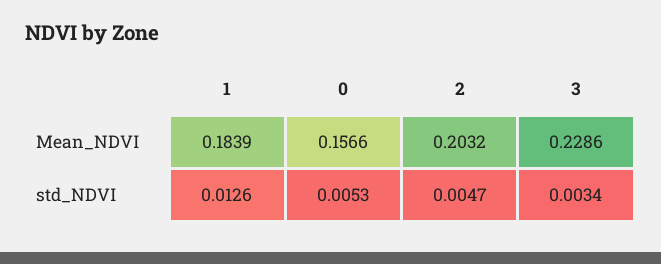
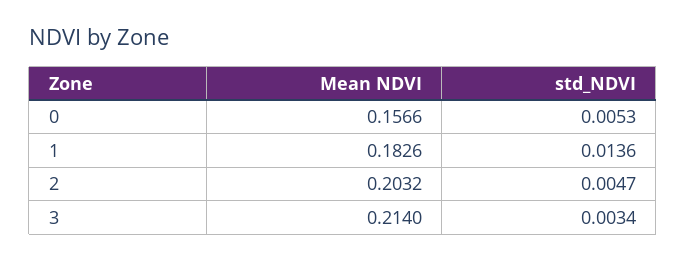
  {
    "1": {
-     "Mean_NDVI": 0.1839,
+     "Mean_NDVI": 0.1826,
-     "std_NDVI": 0.0126
+     "std_NDVI": 0.0136
    },
    "0": {
      "Mean_NDVI": 0.1566,
      "std_NDVI": 0.0053
    },
    "2": {
      "Mean_NDVI": 0.2032,
      "std_NDVI": 0.0047
    },
    "3": {
-     "Mean_NDVI": 0.2286,
+     "Mean_NDVI": 0.214,
      "std_NDVI": 0.0034
    }
  }

